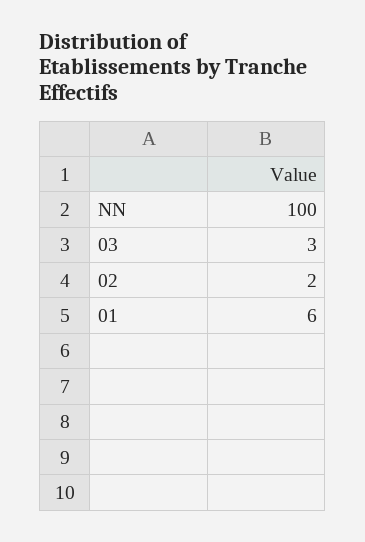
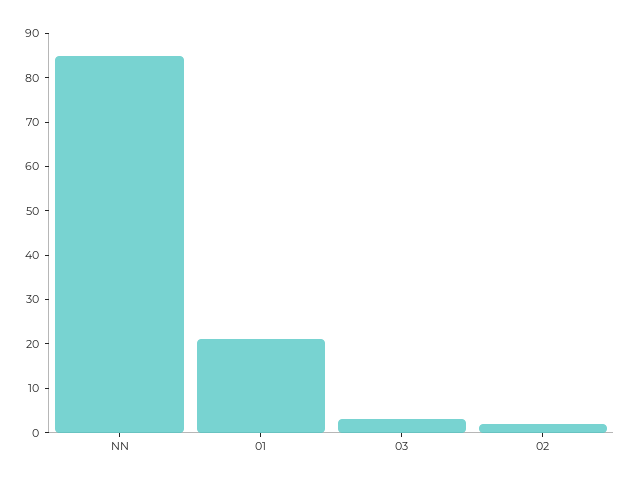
  {
-   "NN": 100,
+   "NN": 85,
    "03": 3,
    "02": 2,
-   "01": 6
+   "01": 20
  }

